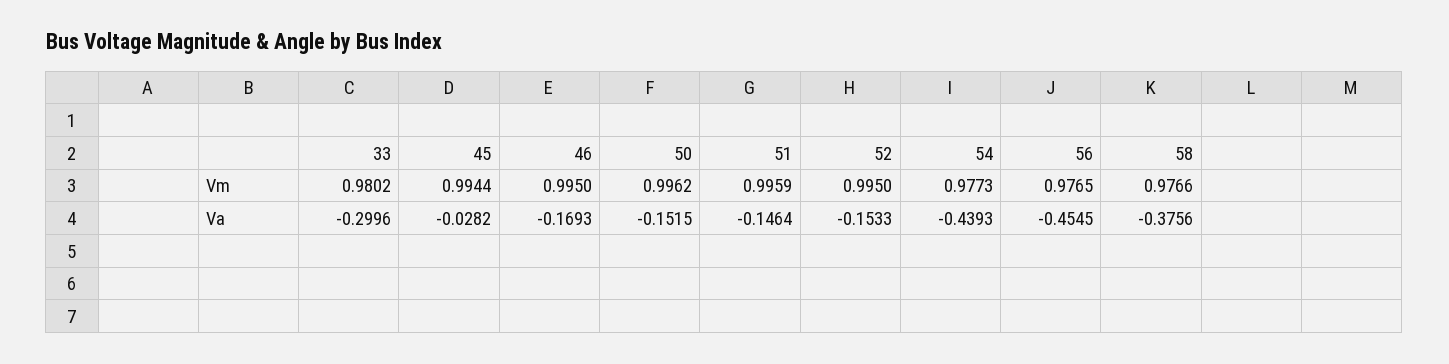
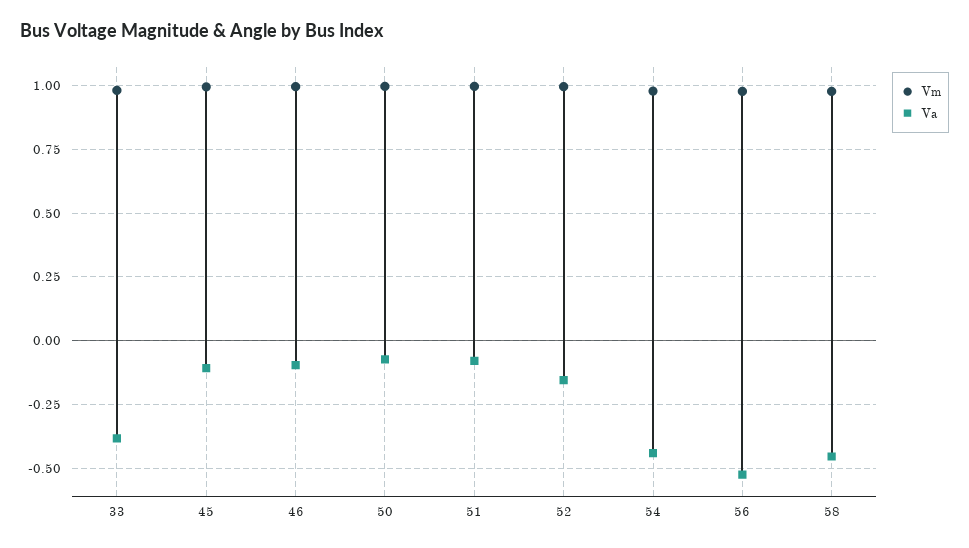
  {
    "Vm": {
      "33": 0.9802,
      "45": 0.9944,
      "46": 0.995,
      "50": 0.9962,
      "51": 0.9959,
      "52": 0.995,
      "54": 0.9773,
      "56": 0.9765,
      "58": 0.9766
    },
    "Va": {
-     "33": -0.2996,
+     "33": -0.375,
-     "45": -0.0282,
+     "45": -0.1,
-     "46": -0.1693,
+     "46": -0.1,
-     "50": -0.1515,
+     "50": -0.075,
-     "51": -0.1464,
+     "51": -0.075,
      "52": -0.1533,
      "54": -0.4393,
-     "56": -0.4545,
+     "56": -0.525,
-     "58": -0.3756
+     "58": -0.45
    }
  }

